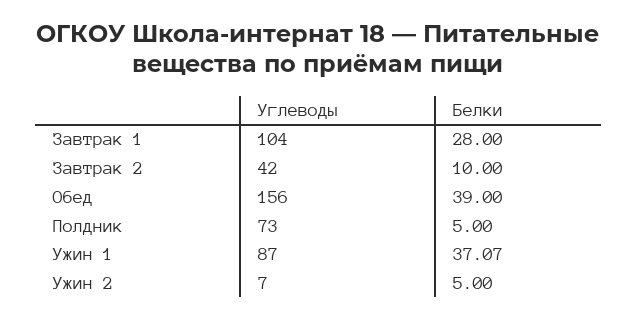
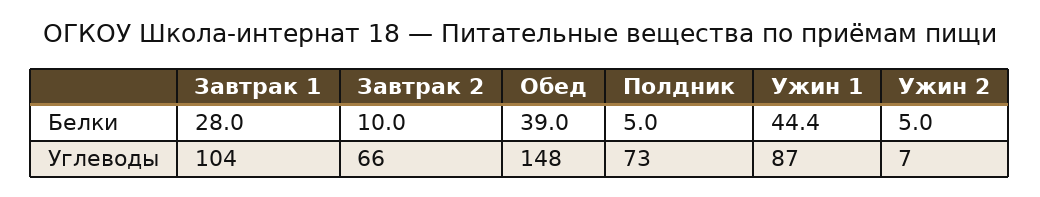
  {
    "Углеводы": {
      "Завтрак 1": 104,
-     "Завтрак 2": 42,
+     "Завтрак 2": 66,
-     "Обед": 156,
+     "Обед": 148,
      "Полдник": 73,
      "Ужин 1": 87,
      "Ужин 2": 7
    },
    "Белки": {
      "Завтрак 1": 28,
      "Завтрак 2": 10,
      "Обед": 39,
      "Полдник": 5,
-     "Ужин 1": 37.07,
+     "Ужин 1": 44.4,
      "Ужин 2": 5
    }
  }

